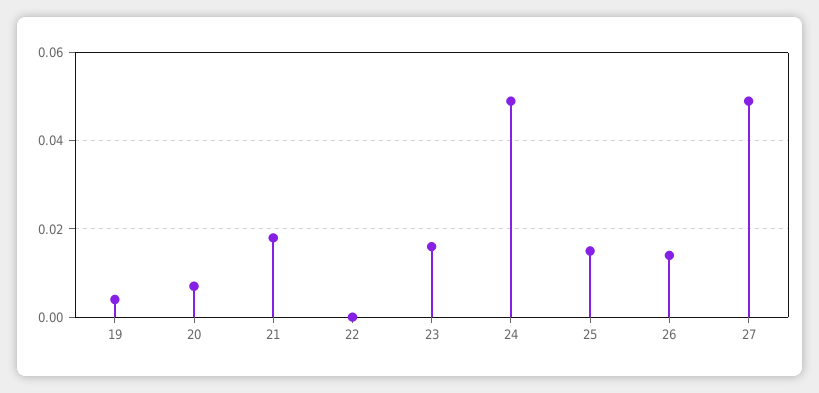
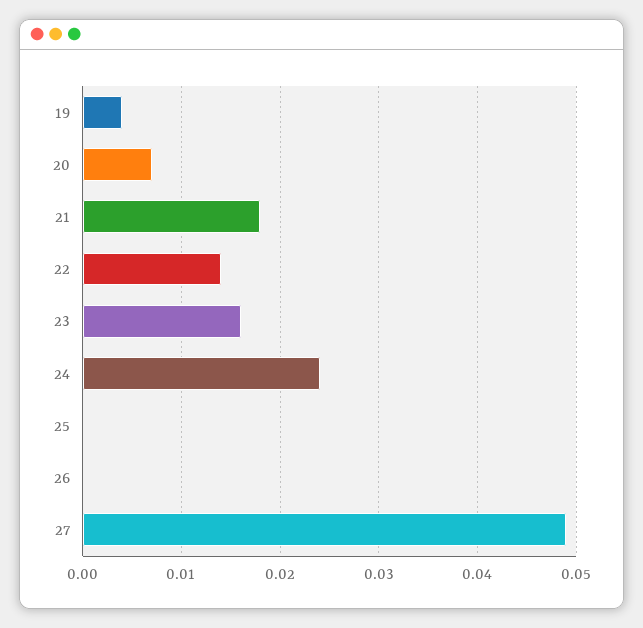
  {
    "19": 0.004,
    "20": 0.007,
    "21": 0.018,
-   "22": 0,
+   "22": 0.014,
    "23": 0.016,
-   "24": 0.05,
+   "24": 0.024,
-   "25": 0.015,
+   "25": 0,
-   "26": 0.015,
+   "26": 0,
    "27": 0.049
  }

